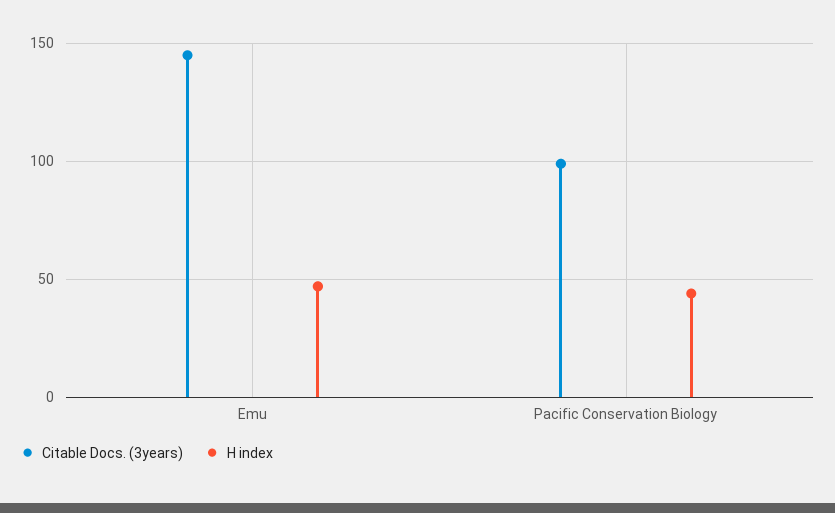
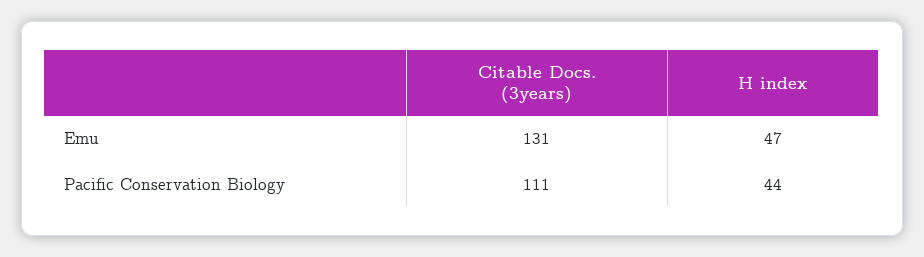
  {
    "Citable Docs. (3years)": {
-     "Emu": 145,
+     "Emu": 131,
-     "Pacific Conservation Biology": 100
+     "Pacific Conservation Biology": 111
    },
    "H index": {
      "Emu": 47,
      "Pacific Conservation Biology": 44
    }
  }

